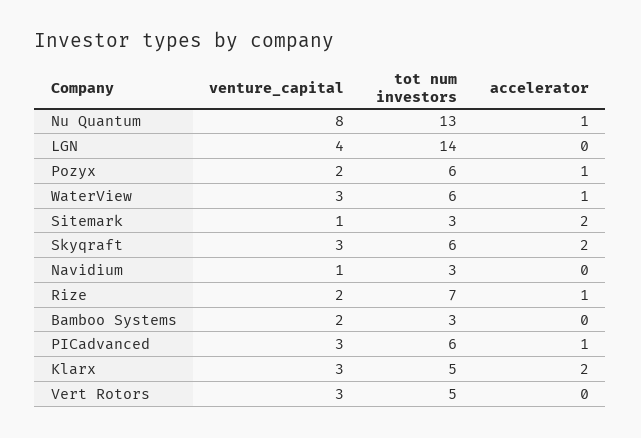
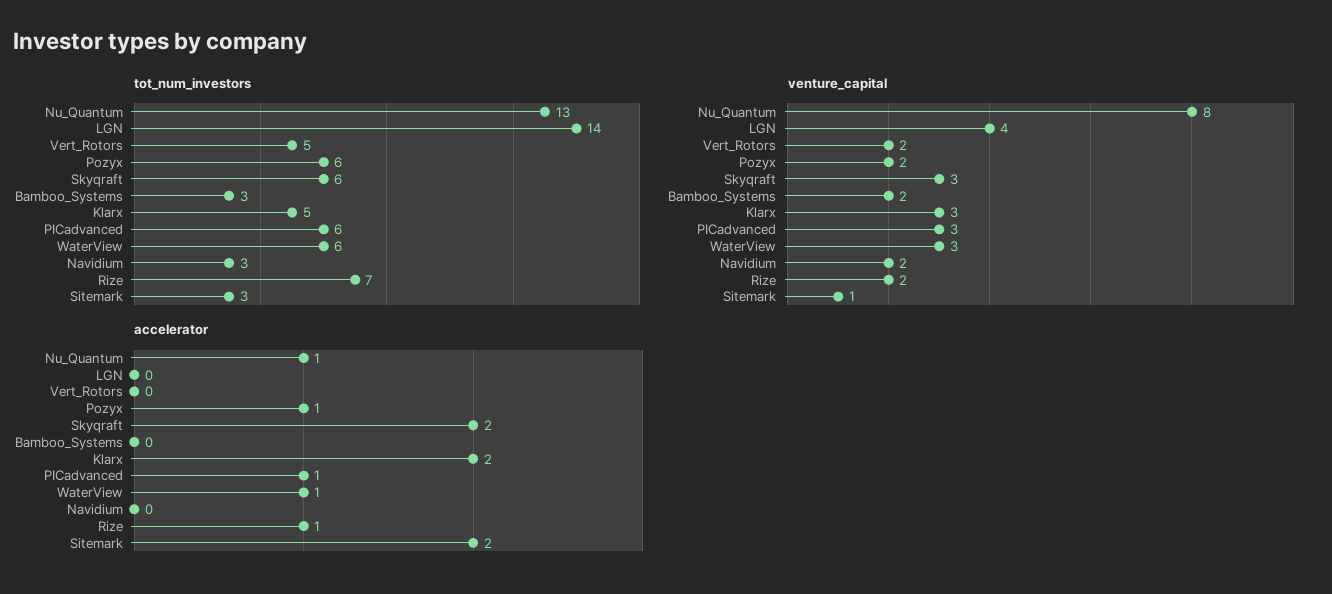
  {
    "venture_capital": {
      "Nu Quantum": 8,
      "LGN": 4,
      "Pozyx": 2,
      "WaterView": 3,
      "Sitemark": 1,
      "Skyqraft": 3,
-     "Navidium": 1,
+     "Navidium": 2,
      "Rize": 2,
      "Bamboo Systems": 2,
      "PICadvanced": 3,
      "Klarx": 3,
-     "Vert Rotors": 3
+     "Vert Rotors": 2
    },
    "tot num investors": {
      "Nu Quantum": 13,
      "LGN": 14,
      "Pozyx": 6,
      "WaterView": 6,
      "Sitemark": 3,
      "Skyqraft": 6,
      "Navidium": 3,
      "Rize": 7,
      "Bamboo Systems": 3,
      "PICadvanced": 6,
      "Klarx": 5,
      "Vert Rotors": 5
    },
    "accelerator": {
      "Nu Quantum": 1,
      "LGN": 0,
      "Pozyx": 1,
      "WaterView": 1,
      "Sitemark": 2,
      "Skyqraft": 2,
      "Navidium": 0,
      "Rize": 1,
      "Bamboo Systems": 0,
      "PICadvanced": 1,
      "Klarx": 2,
      "Vert Rotors": 0
    }
  }

